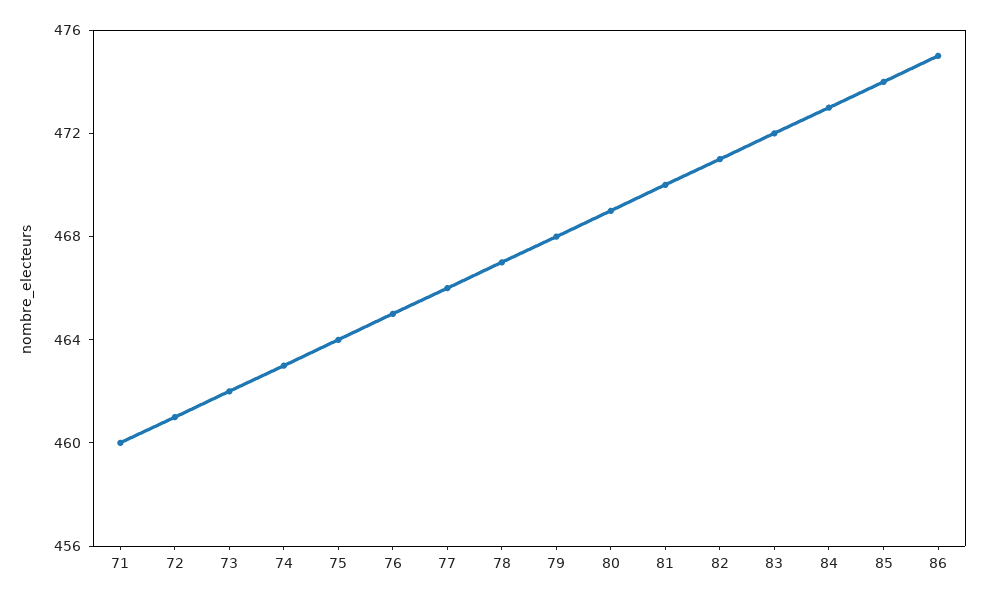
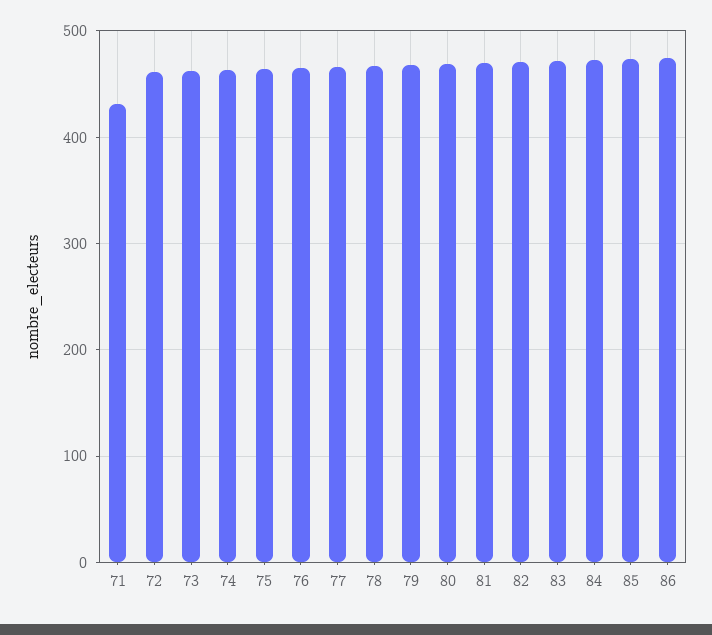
  {
-   "71": 460,
+   "71": 430,
    "72": 461,
    "73": 462,
    "74": 463,
    "75": 464,
    "76": 465,
    "77": 466,
    "78": 467,
    "79": 468,
    "80": 469,
    "81": 470,
    "82": 471,
    "83": 472,
    "84": 473,
    "85": 474,
    "86": 475
  }

